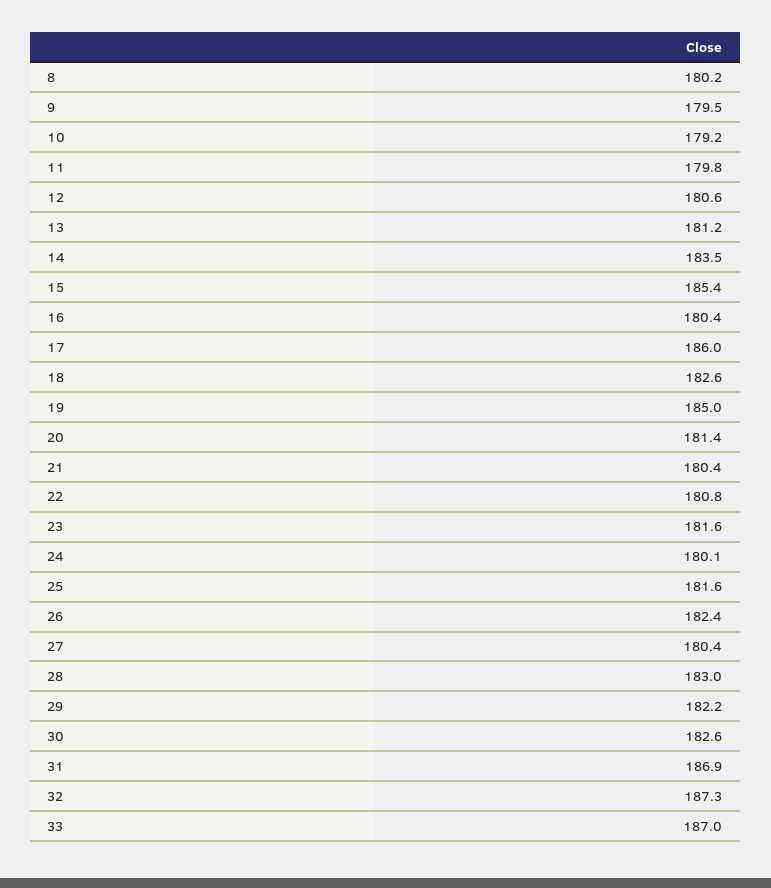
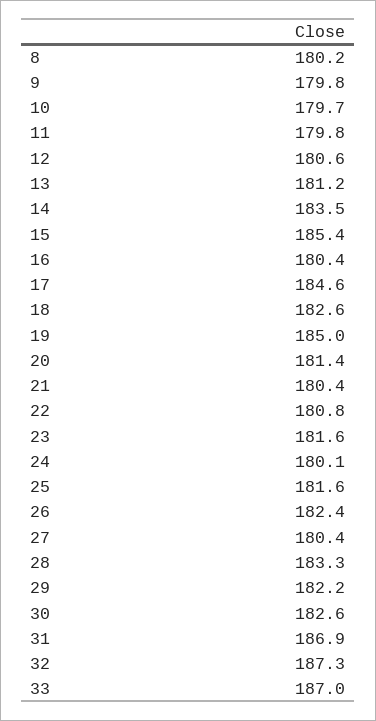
  {
    "8": 180.2,
-   "9": 179.5,
+   "9": 179.8,
-   "10": 179.2,
+   "10": 179.7,
    "11": 179.8,
    "12": 180.6,
    "13": 181.2,
    "14": 183.5,
    "15": 185.4,
    "16": 180.4,
-   "17": 186,
+   "17": 184.6,
    "18": 182.6,
    "19": 185,
    "20": 181.4,
    "21": 180.4,
    "22": 180.8,
    "23": 181.6,
    "24": 180.1,
    "25": 181.6,
    "26": 182.4,
    "27": 180.4,
-   "28": 183,
+   "28": 183.3,
    "29": 182.2,
    "30": 182.6,
    "31": 186.9,
    "32": 187.3,
    "33": 187
  }

